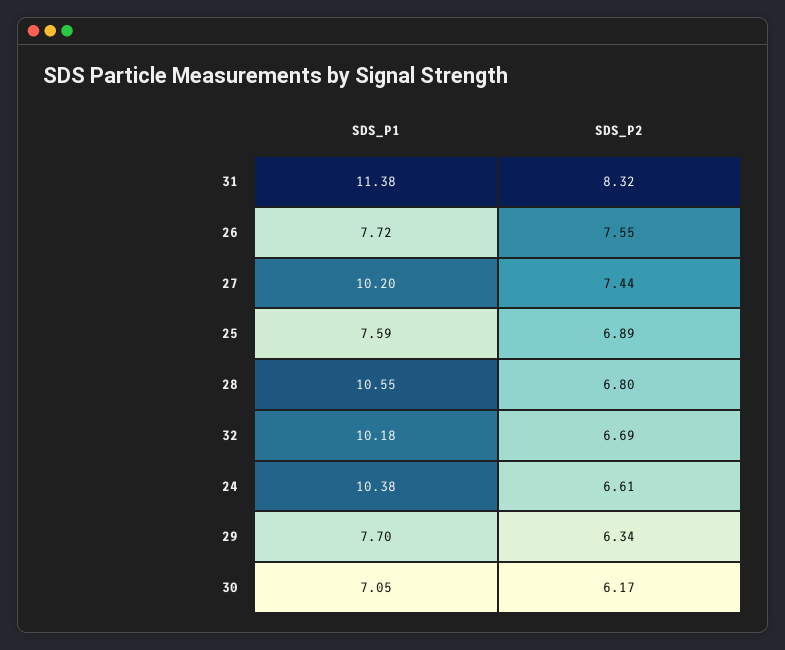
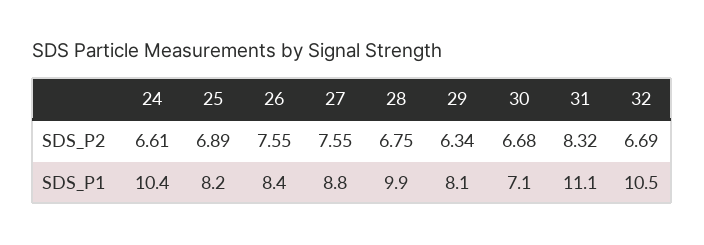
  {
    "SDS_P1": {
-     "31": 11.38,
+     "31": 11.1,
-     "26": 7.72,
+     "26": 8.4,
-     "27": 10.2,
+     "27": 8.8,
-     "25": 7.59,
+     "25": 8.2,
-     "28": 10.55,
+     "28": 9.9,
-     "32": 10.18,
+     "32": 10.5,
      "24": 10.38,
-     "29": 7.7,
+     "29": 8.1,
      "30": 7.05
    },
    "SDS_P2": {
      "31": 8.32,
      "26": 7.55,
-     "27": 7.44,
+     "27": 7.55,
      "25": 6.89,
-     "28": 6.8,
+     "28": 6.75,
      "32": 6.69,
      "24": 6.61,
      "29": 6.34,
-     "30": 6.17
+     "30": 6.68
    }
  }

